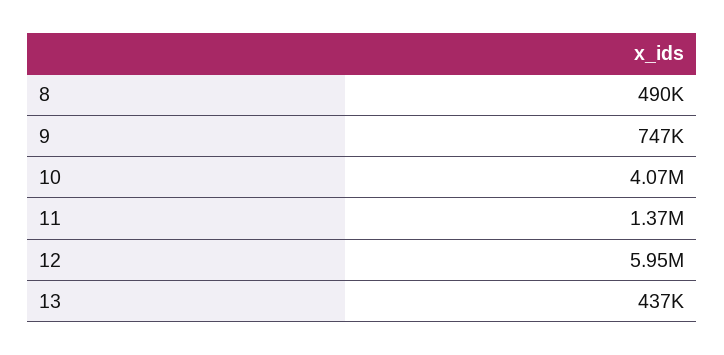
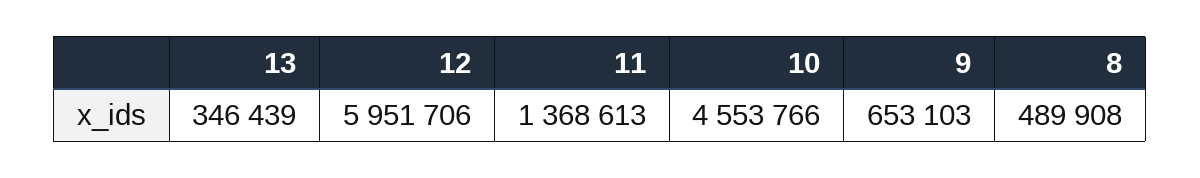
  {
    "8": 489908,
-   "9": 747000,
+   "9": 653103,
-   "10": 4070000,
+   "10": 4553766,
    "11": 1368613,
    "12": 5951706,
-   "13": 437000
+   "13": 346439
  }

